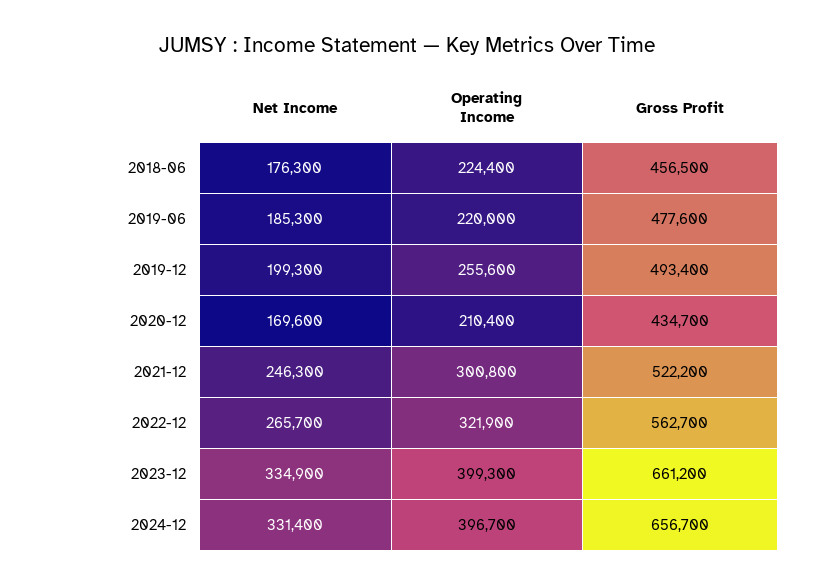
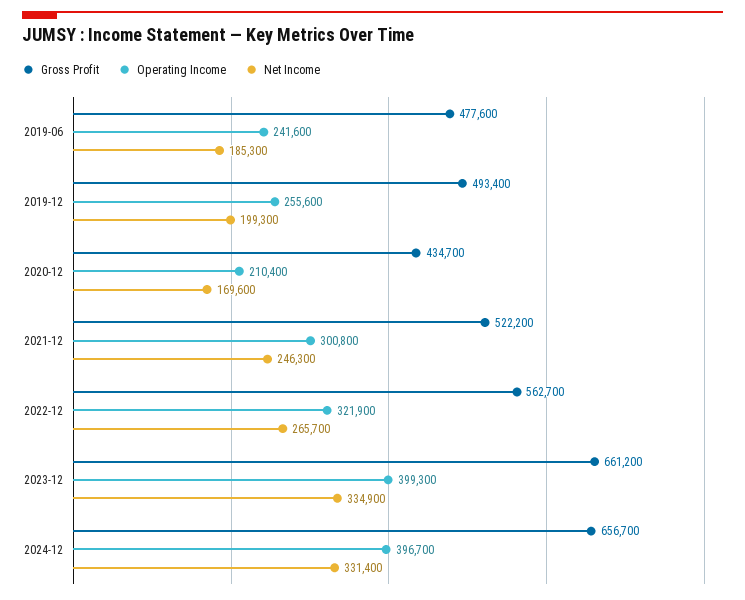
  {
    "Net Income": {
-     "2018-06": 176300,
      "2019-06": 185300,
      "2019-12": 199300,
      "2020-12": 169600,
      "2021-12": 246300,
      "2022-12": 265700,
      "2023-12": 334900,
      "2024-12": 331400
    },
    "Operating Income": {
-     "2018-06": 224400,
-     "2019-06": 220000,
+     "2019-06": 241600,
      "2019-12": 255600,
      "2020-12": 210400,
      "2021-12": 300800,
      "2022-12": 321900,
      "2023-12": 399300,
      "2024-12": 396700
    },
    "Gross Profit": {
-     "2018-06": 456500,
      "2019-06": 477600,
      "2019-12": 493400,
      "2020-12": 434700,
      "2021-12": 522200,
      "2022-12": 562700,
      "2023-12": 661200,
      "2024-12": 656700
    }
  }

